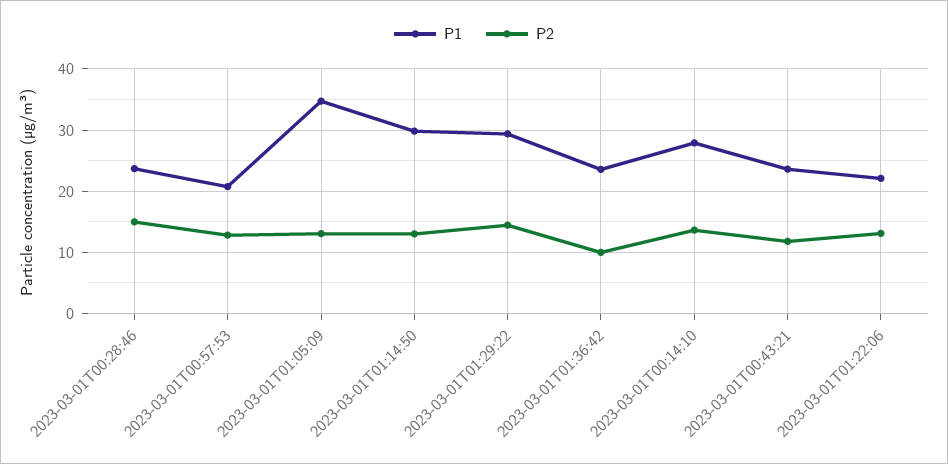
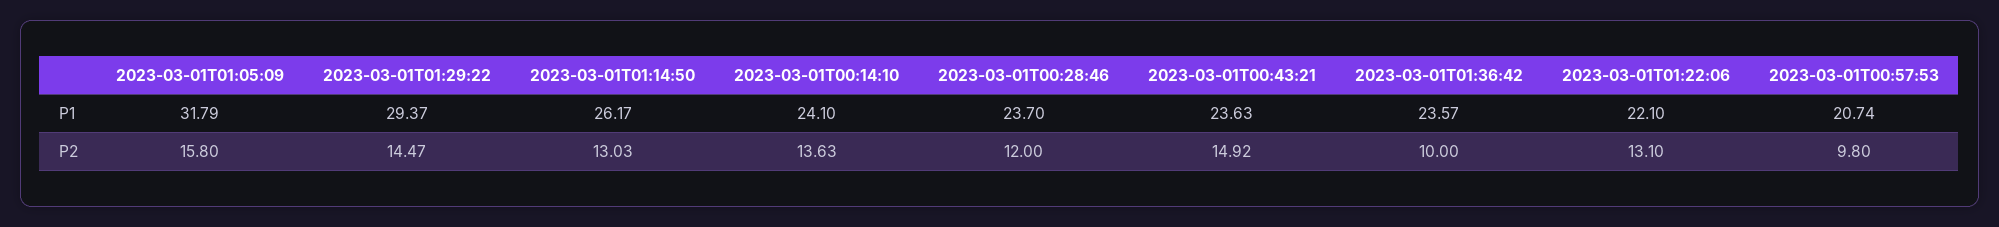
  {
    "P1": {
      "2023-03-01T00:28:46": 23.7,
      "2023-03-01T00:57:53": 20.74,
-     "2023-03-01T01:05:09": 35,
+     "2023-03-01T01:05:09": 31.79,
-     "2023-03-01T01:14:50": 30,
+     "2023-03-01T01:14:50": 26.17,
      "2023-03-01T01:29:22": 29.37,
      "2023-03-01T01:36:42": 23.57,
-     "2023-03-01T00:14:10": 28,
+     "2023-03-01T00:14:10": 24.1,
      "2023-03-01T00:43:21": 23.63,
      "2023-03-01T01:22:06": 22.1
    },
    "P2": {
-     "2023-03-01T00:28:46": 15,
+     "2023-03-01T00:28:46": 12,
-     "2023-03-01T00:57:53": 13,
+     "2023-03-01T00:57:53": 9.8,
-     "2023-03-01T01:05:09": 13,
+     "2023-03-01T01:05:09": 15.8,
      "2023-03-01T01:14:50": 13.03,
      "2023-03-01T01:29:22": 14.47,
      "2023-03-01T01:36:42": 10,
      "2023-03-01T00:14:10": 13.63,
-     "2023-03-01T00:43:21": 12,
+     "2023-03-01T00:43:21": 14.92,
      "2023-03-01T01:22:06": 13.1
    }
  }

